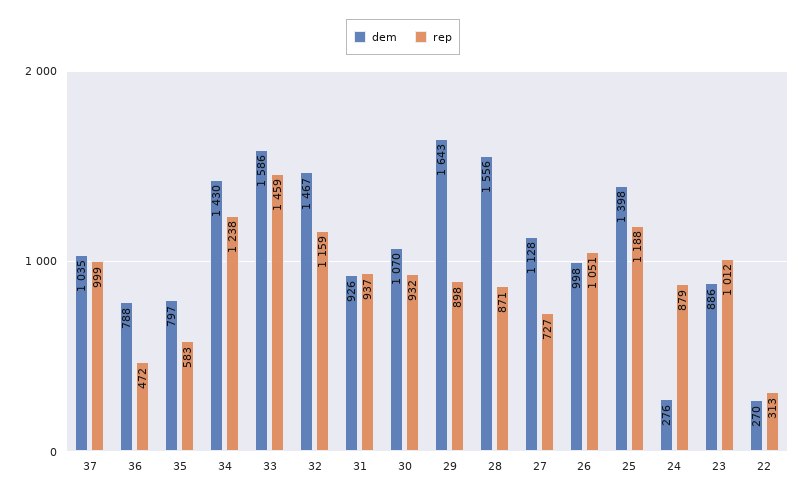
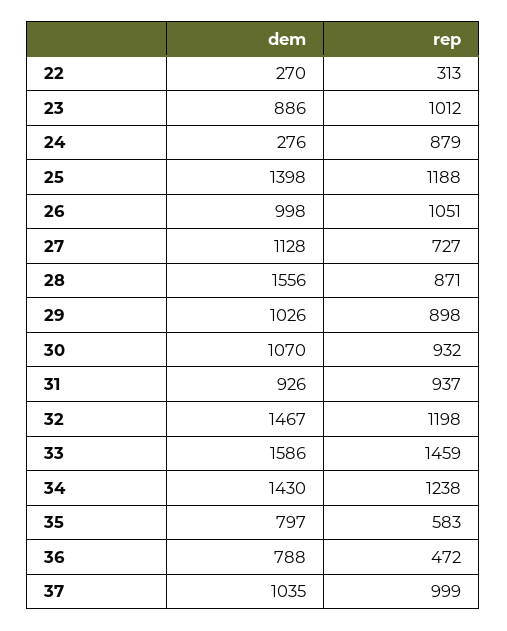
  {
    "dem": {
      "37": 1035,
      "36": 788,
      "35": 797,
      "34": 1430,
      "33": 1586,
      "32": 1467,
      "31": 926,
      "30": 1070,
-     "29": 1643,
+     "29": 1026,
      "28": 1556,
      "27": 1128,
      "26": 998,
      "25": 1398,
      "24": 276,
      "23": 886,
      "22": 270
    },
    "rep": {
      "37": 999,
      "36": 472,
      "35": 583,
      "34": 1238,
      "33": 1459,
-     "32": 1159,
+     "32": 1198,
      "31": 937,
      "30": 932,
      "29": 898,
      "28": 871,
      "27": 727,
      "26": 1051,
      "25": 1188,
      "24": 879,
      "23": 1012,
      "22": 313
    }
  }

